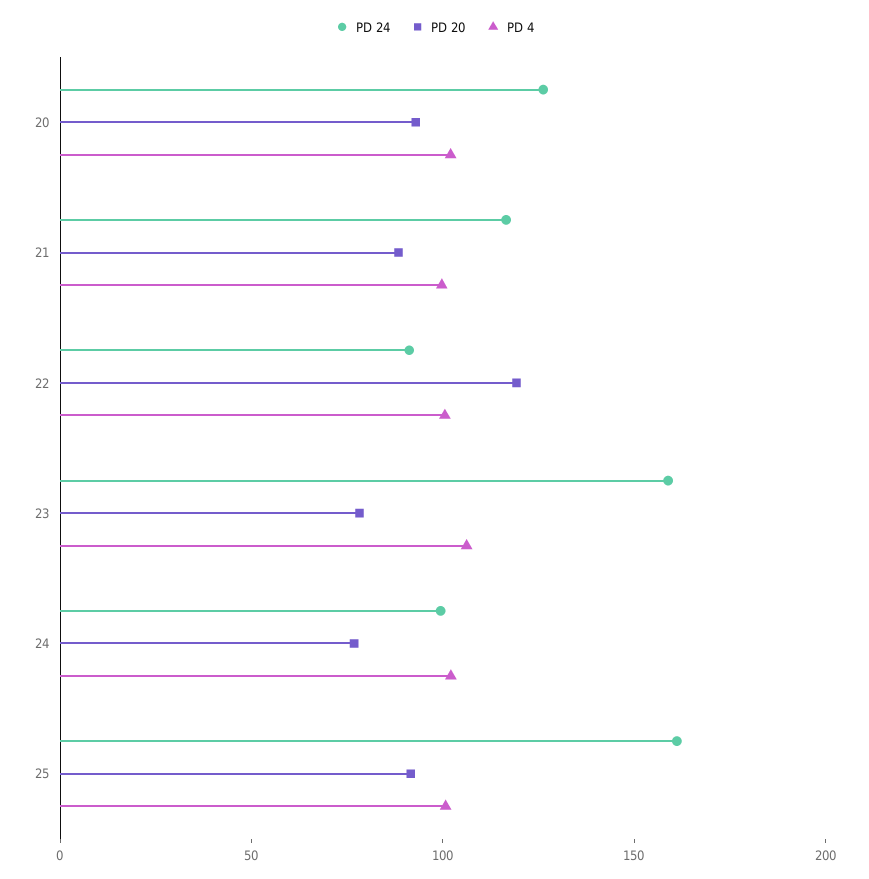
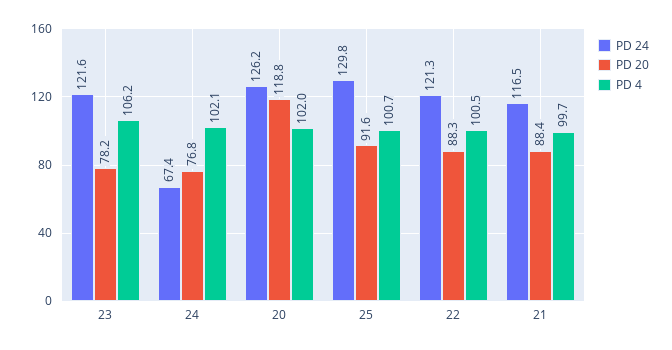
  {
    "PD 24": {
      "20": 126.2,
      "21": 116.5,
-     "22": 90,
+     "22": 121.3,
-     "23": 160,
+     "23": 121.6,
-     "24": 100,
+     "24": 67.4,
-     "25": 160
+     "25": 129.8
    },
    "PD 20": {
-     "20": 90,
+     "20": 118.8,
      "21": 88.4,
-     "22": 120,
+     "22": 88.3,
      "23": 78.2,
      "24": 76.8,
      "25": 91.6
    },
    "PD 4": {
      "20": 102,
      "21": 99.7,
      "22": 100.5,
      "23": 106.2,
      "24": 102.1,
      "25": 100.7
    }
  }

